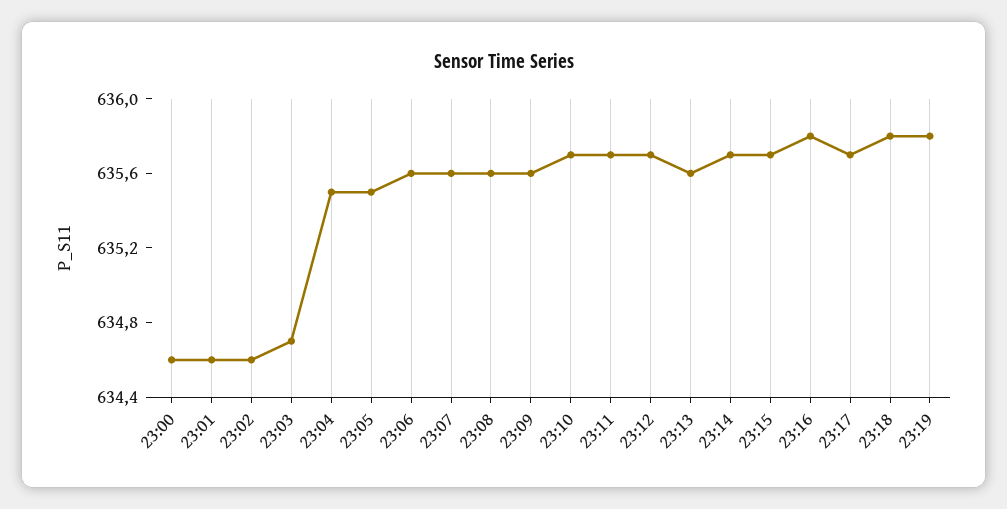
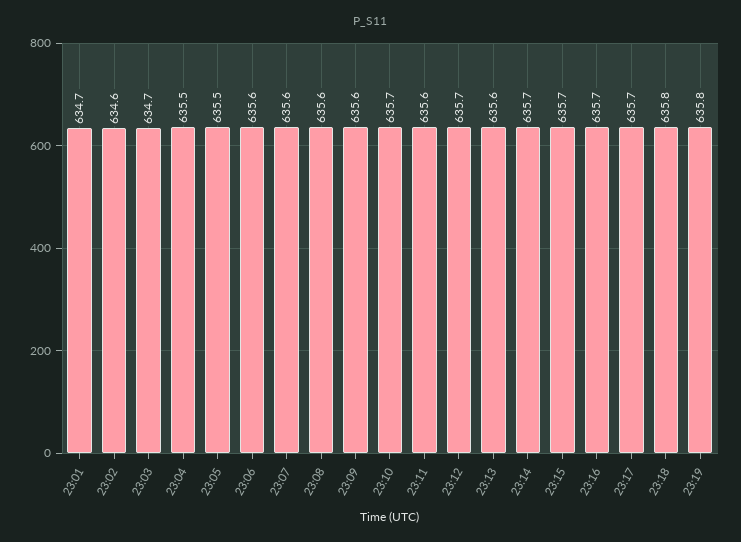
  {
-   "23:00": 634.6,
-   "23:01": 634.6,
+   "23:01": 634.7,
    "23:02": 634.6,
    "23:03": 634.7,
    "23:04": 635.5,
    "23:05": 635.5,
    "23:06": 635.6,
    "23:07": 635.6,
    "23:08": 635.6,
    "23:09": 635.6,
    "23:10": 635.7,
-   "23:11": 635.7,
+   "23:11": 635.6,
    "23:12": 635.7,
    "23:13": 635.6,
    "23:14": 635.7,
    "23:15": 635.7,
-   "23:16": 635.8,
+   "23:16": 635.7,
    "23:17": 635.7,
    "23:18": 635.8,
    "23:19": 635.8
  }

